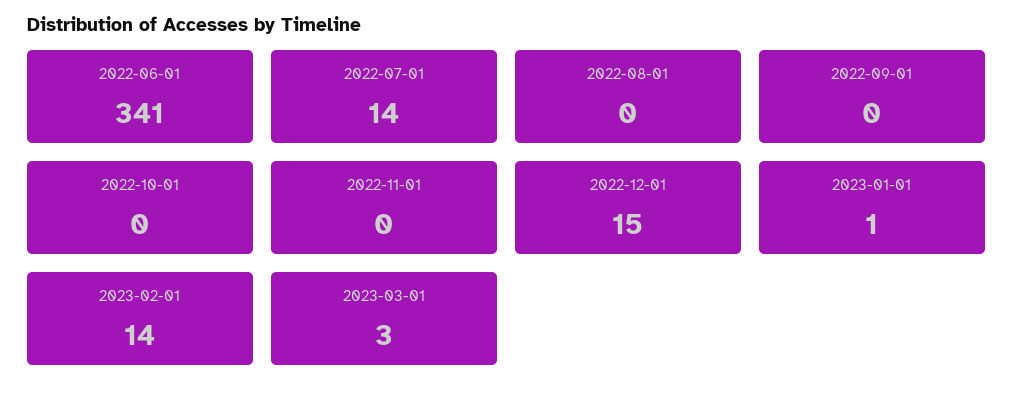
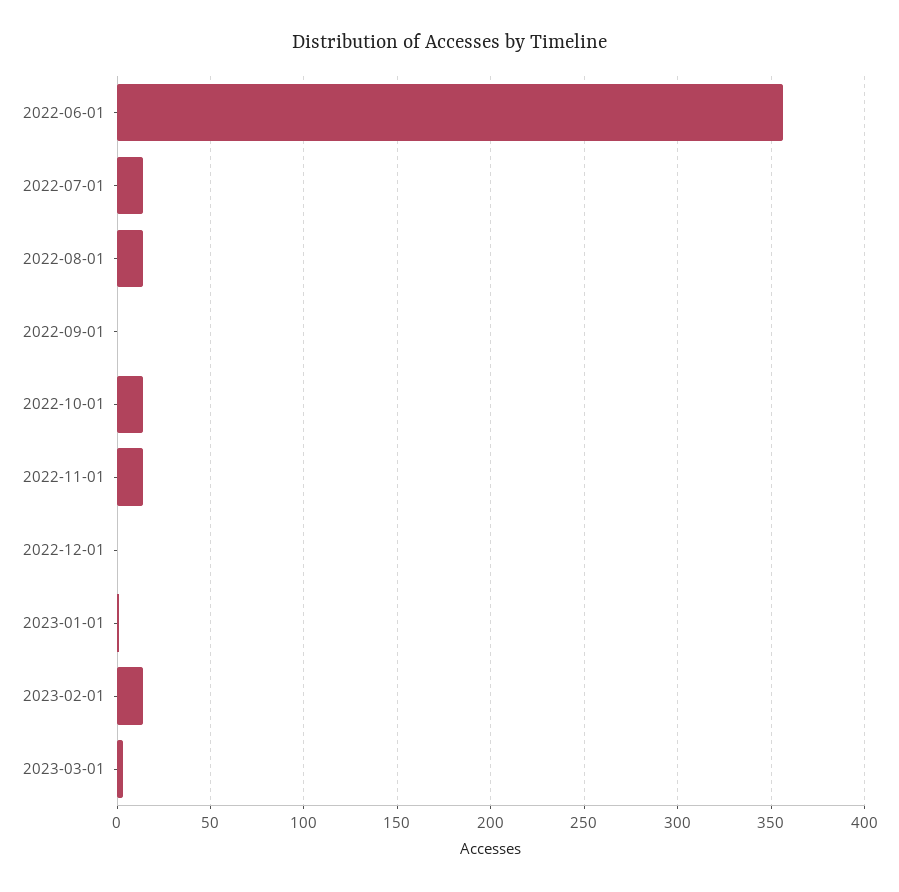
  {
-   "2022-06-01": 341,
+   "2022-06-01": 355,
    "2022-07-01": 14,
-   "2022-08-01": 0,
+   "2022-08-01": 15,
    "2022-09-01": 0,
-   "2022-10-01": 0,
+   "2022-10-01": 15,
-   "2022-11-01": 0,
+   "2022-11-01": 15,
-   "2022-12-01": 15,
+   "2022-12-01": 0,
    "2023-01-01": 1,
    "2023-02-01": 14,
    "2023-03-01": 3
  }

